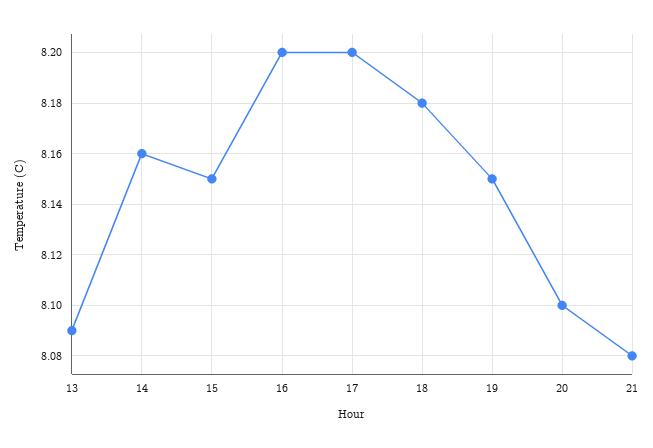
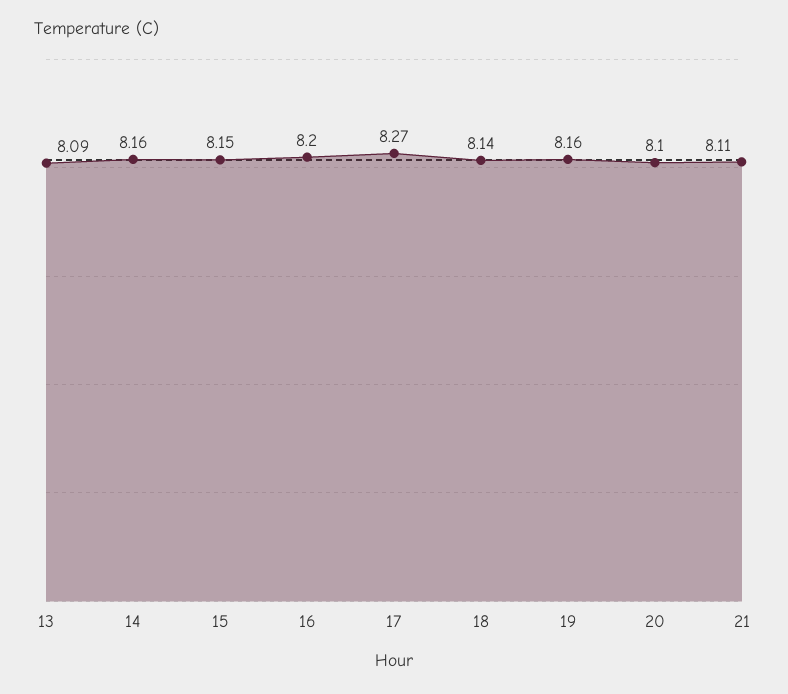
  {
    "13": 8.09,
    "14": 8.16,
    "15": 8.15,
    "16": 8.2,
-   "17": 8.2,
+   "17": 8.27,
-   "18": 8.18,
+   "18": 8.14,
-   "19": 8.15,
+   "19": 8.16,
    "20": 8.1,
-   "21": 8.08
+   "21": 8.11
  }

